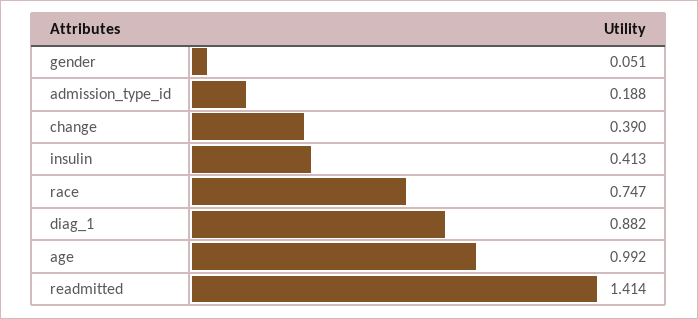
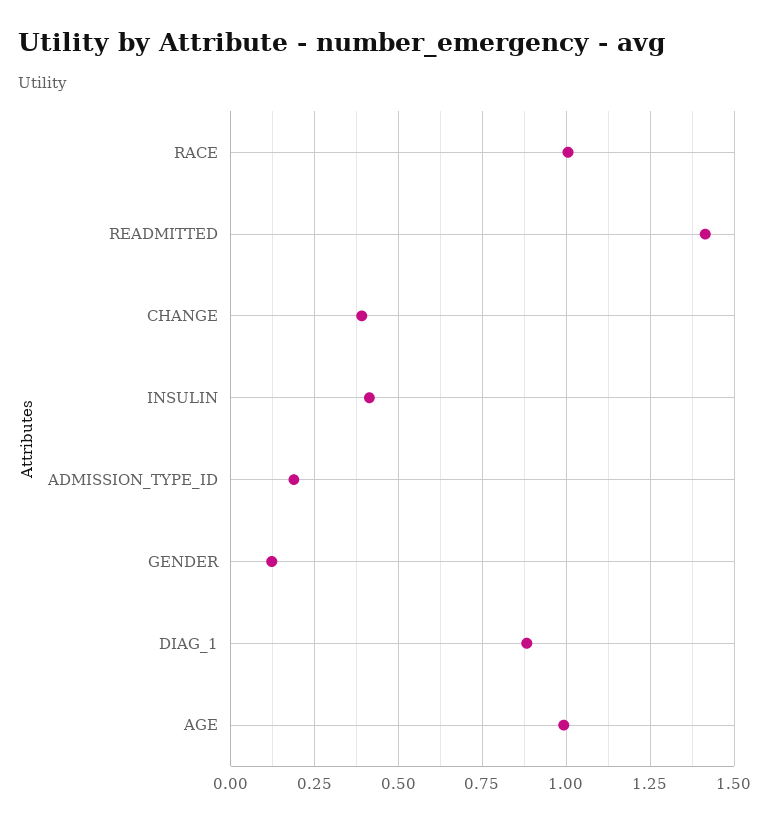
  {
-   "gender": 0.051,
+   "gender": 0.125,
    "admission_type_id": 0.188,
    "change": 0.39,
    "insulin": 0.413,
-   "race": 0.747,
+   "race": 1,
    "diag_1": 0.882,
    "age": 0.992,
    "readmitted": 1.414
  }

